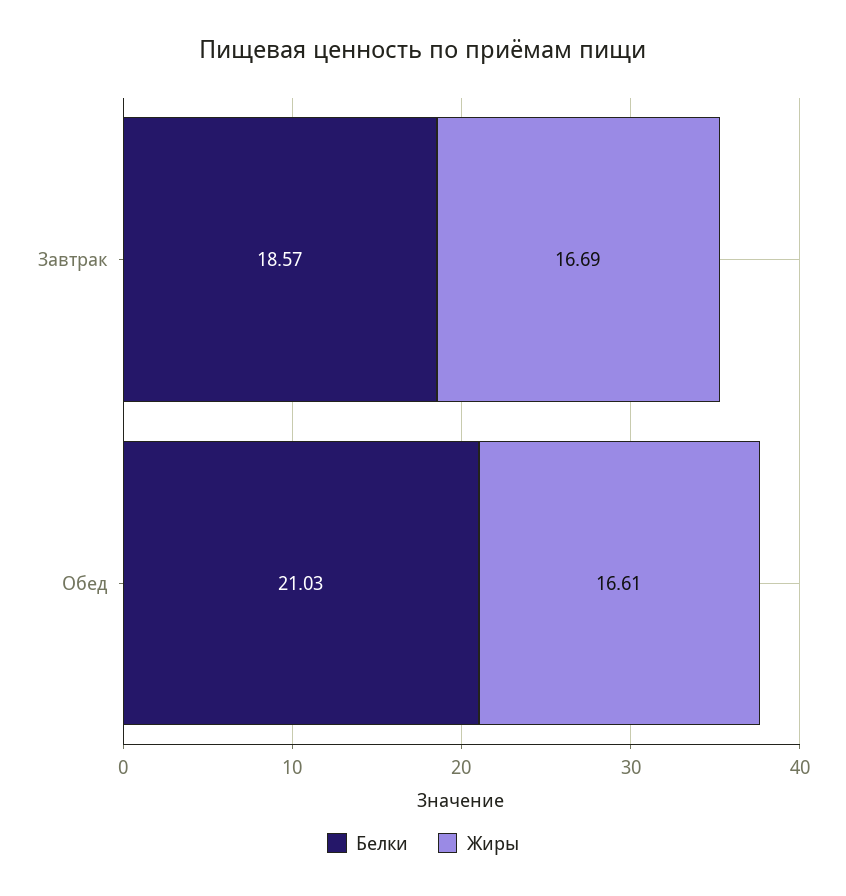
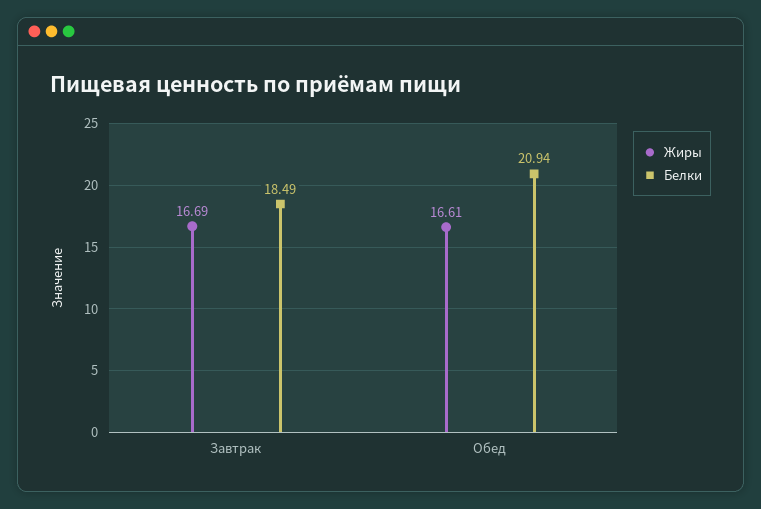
  {
    "Белки": {
-     "Завтрак": 18.57,
+     "Завтрак": 18.49,
-     "Обед": 21.03
+     "Обед": 20.94
    },
    "Жиры": {
      "Завтрак": 16.69,
      "Обед": 16.61
    }
  }

